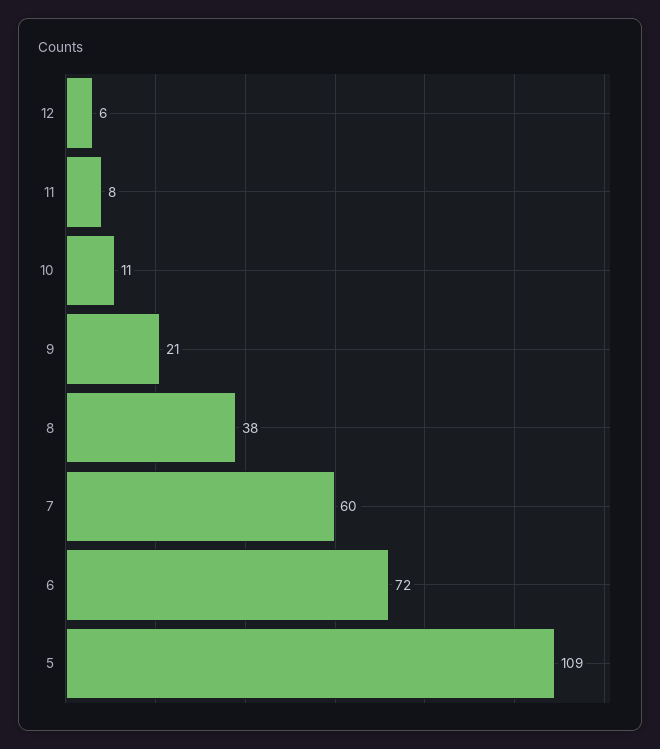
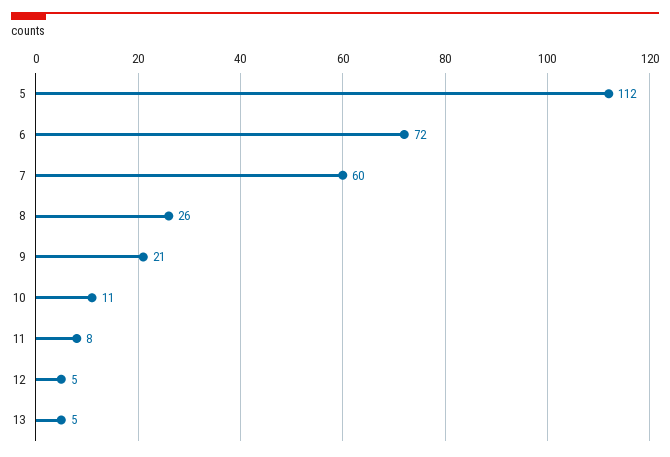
  {
-   "12": 6,
+   "12": 5,
    "11": 8,
    "10": 11,
    "9": 21,
-   "8": 38,
+   "8": 26,
    "7": 60,
    "6": 72,
-   "5": 109
+   "5": 112,
+   "13": 5
  }

